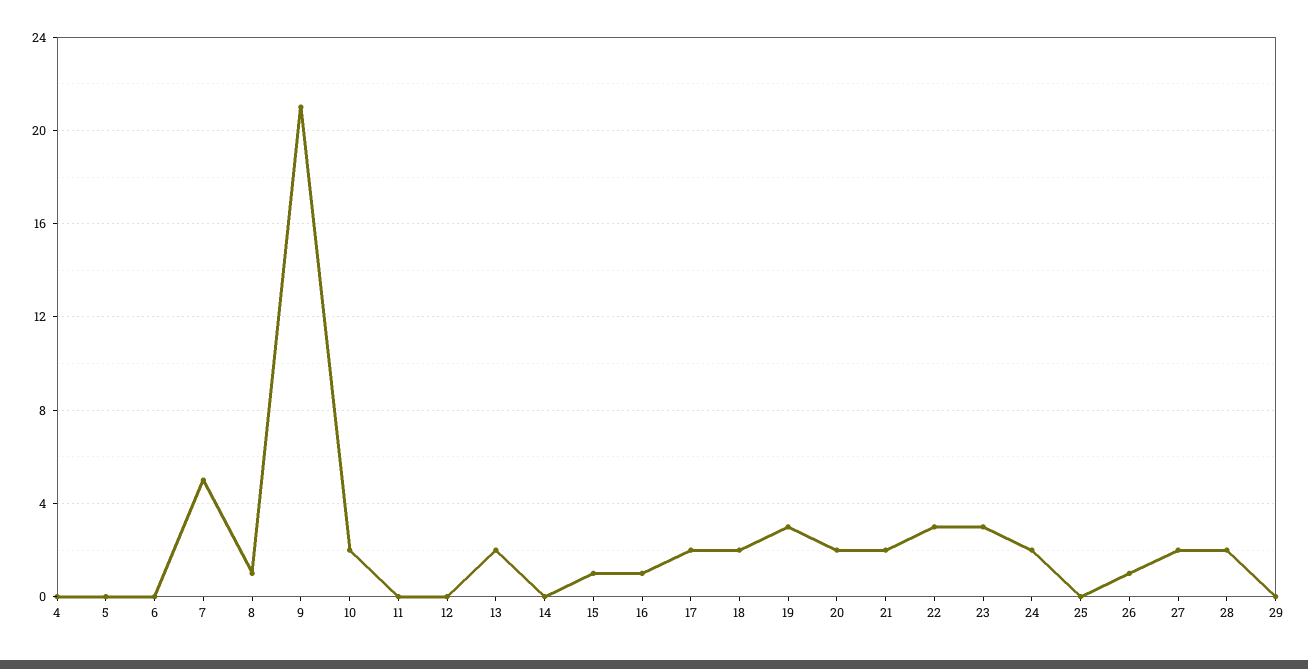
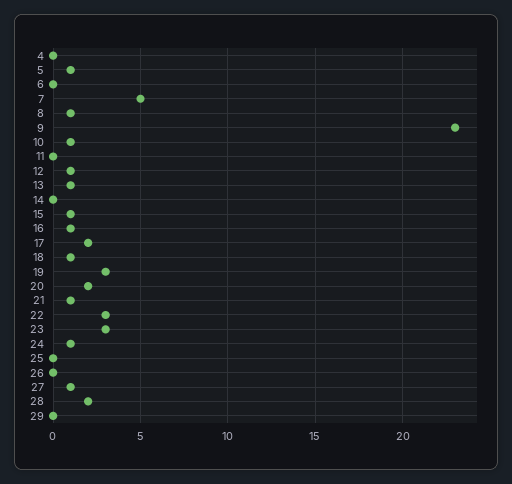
  {
    "4": 0,
-   "5": 0,
+   "5": 1,
    "6": 0,
    "7": 5,
    "8": 1,
-   "9": 21,
+   "9": 23,
-   "10": 2,
+   "10": 1,
    "11": 0,
-   "12": 0,
+   "12": 1,
-   "13": 2,
+   "13": 1,
    "14": 0,
    "15": 1,
    "16": 1,
    "17": 2,
-   "18": 2,
+   "18": 1,
    "19": 3,
    "20": 2,
-   "21": 2,
+   "21": 1,
    "22": 3,
    "23": 3,
-   "24": 2,
+   "24": 1,
    "25": 0,
-   "26": 1,
+   "26": 0,
-   "27": 2,
+   "27": 1,
    "28": 2,
    "29": 0
  }

